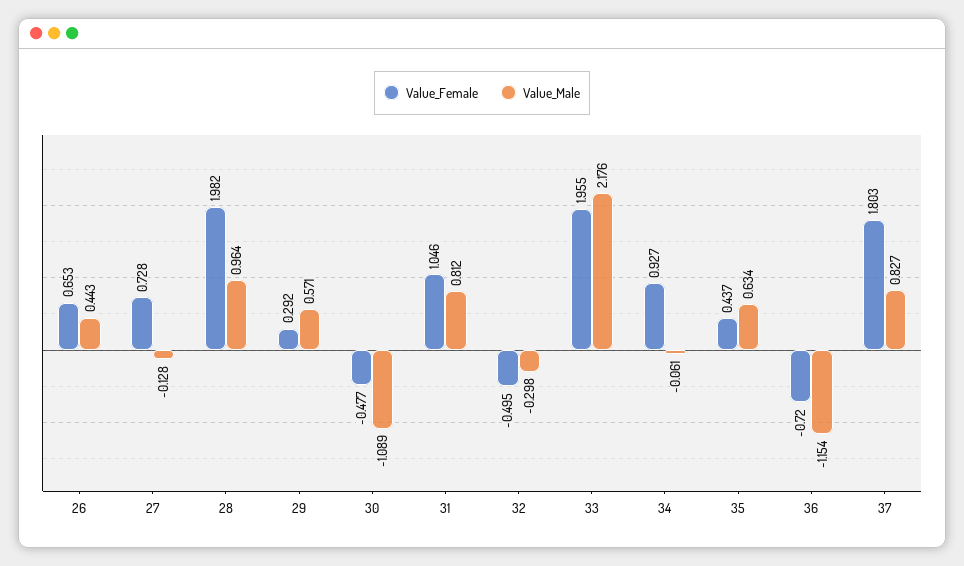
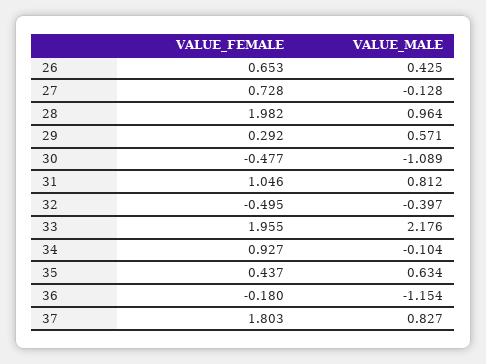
  {
    "Value_Female": {
      "26": 0.653,
      "27": 0.728,
      "28": 1.982,
      "29": 0.292,
      "30": -0.477,
      "31": 1.046,
      "32": -0.495,
      "33": 1.955,
      "34": 0.927,
      "35": 0.437,
-     "36": -0.72,
+     "36": -0.18,
      "37": 1.803
    },
    "Value_Male": {
-     "26": 0.443,
+     "26": 0.425,
      "27": -0.128,
      "28": 0.964,
      "29": 0.571,
      "30": -1.089,
      "31": 0.812,
-     "32": -0.298,
+     "32": -0.397,
      "33": 2.176,
-     "34": -0.061,
+     "34": -0.104,
      "35": 0.634,
      "36": -1.154,
      "37": 0.827
    }
  }

